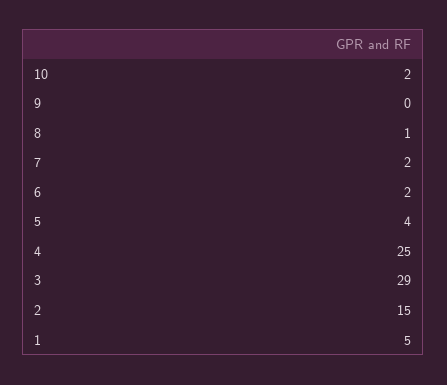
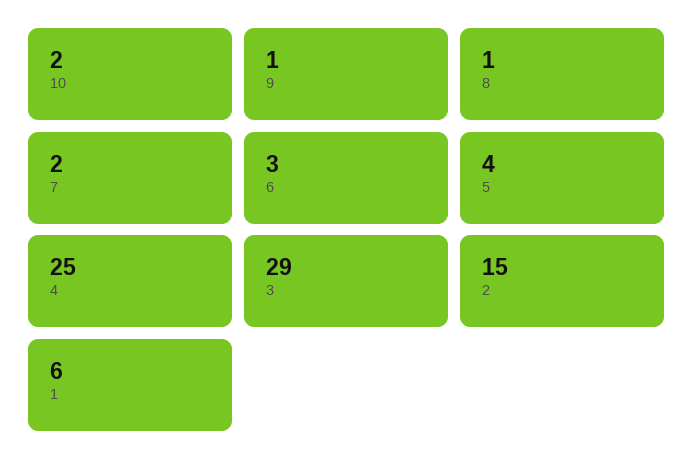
  {
    "10": 2,
-   "9": 0,
+   "9": 1,
    "8": 1,
    "7": 2,
-   "6": 2,
+   "6": 3,
    "5": 4,
    "4": 25,
    "3": 29,
    "2": 15,
-   "1": 5
+   "1": 6
  }

